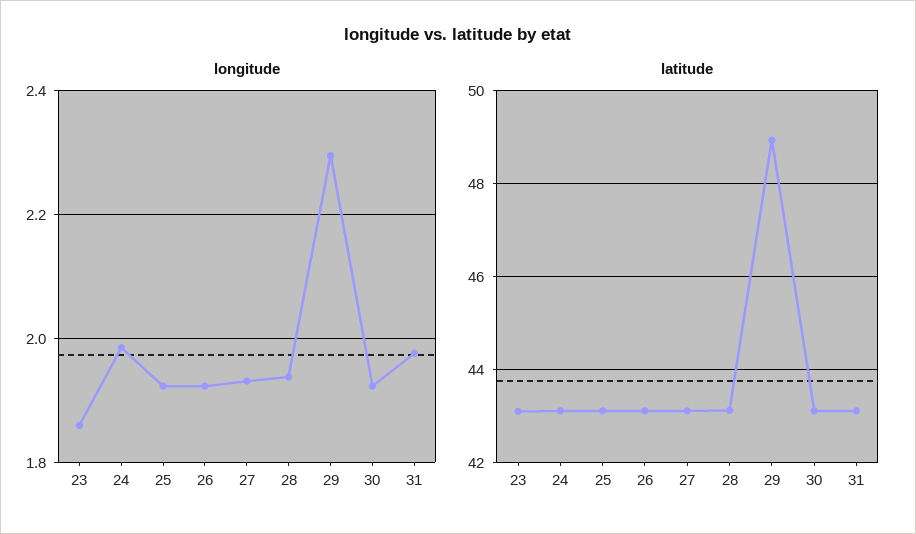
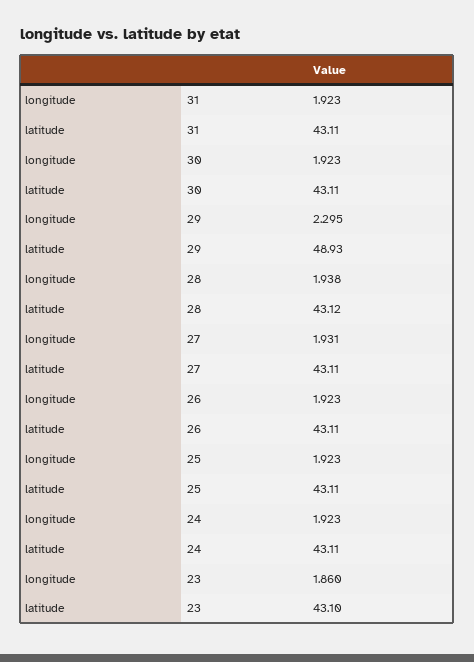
  {
    "longitude": {
      "23": 1.86,
-     "24": 1.98,
+     "24": 1.923,
      "25": 1.923,
      "26": 1.923,
      "27": 1.931,
      "28": 1.938,
      "29": 2.295,
      "30": 1.923,
-     "31": 1.98
+     "31": 1.923
    },
    "latitude": {
      "23": 43.1,
      "24": 43.11,
      "25": 43.11,
      "26": 43.11,
      "27": 43.11,
      "28": 43.12,
      "29": 48.93,
      "30": 43.11,
      "31": 43.11
    }
  }

